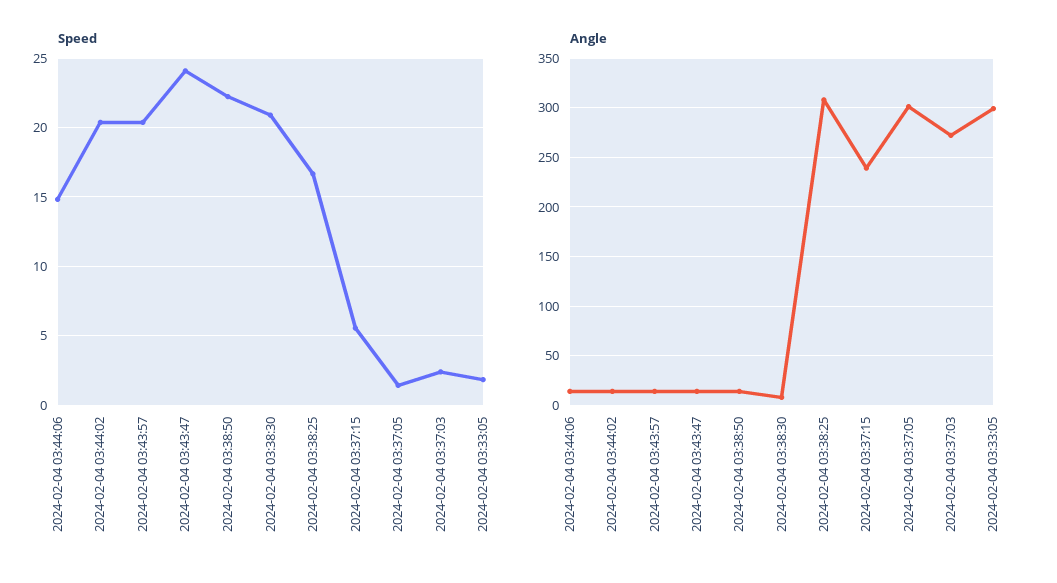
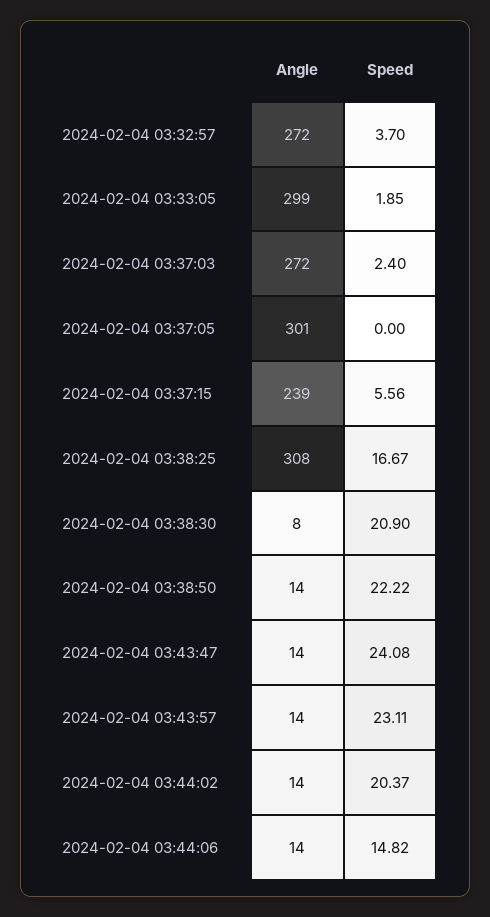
  {
    "Speed": {
      "2024-02-04 03:44:06": 14.82,
      "2024-02-04 03:44:02": 20.37,
-     "2024-02-04 03:43:57": 20.5,
+     "2024-02-04 03:43:57": 23.11,
      "2024-02-04 03:43:47": 24.08,
      "2024-02-04 03:38:50": 22.22,
      "2024-02-04 03:38:30": 20.9,
      "2024-02-04 03:38:25": 16.67,
      "2024-02-04 03:37:15": 5.56,
-     "2024-02-04 03:37:05": 1.5,
+     "2024-02-04 03:37:05": 0,
      "2024-02-04 03:37:03": 2.4,
-     "2024-02-04 03:33:05": 1.85
+     "2024-02-04 03:33:05": 1.85,
+     "2024-02-04 03:32:57": 3.7
    },
    "Angle": {
      "2024-02-04 03:44:06": 14,
      "2024-02-04 03:44:02": 14,
      "2024-02-04 03:43:57": 14,
      "2024-02-04 03:43:47": 14,
      "2024-02-04 03:38:50": 14,
      "2024-02-04 03:38:30": 8,
      "2024-02-04 03:38:25": 308,
      "2024-02-04 03:37:15": 239,
      "2024-02-04 03:37:05": 301,
      "2024-02-04 03:37:03": 272,
-     "2024-02-04 03:33:05": 299
+     "2024-02-04 03:33:05": 299,
+     "2024-02-04 03:32:57": 272
    }
  }

